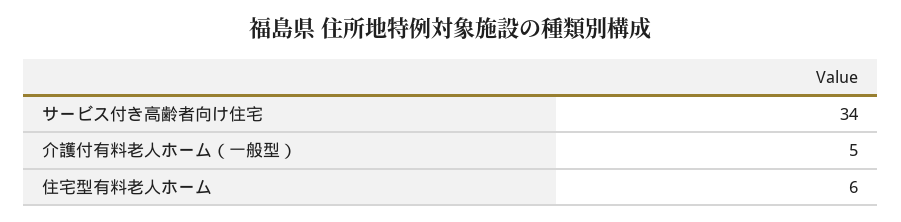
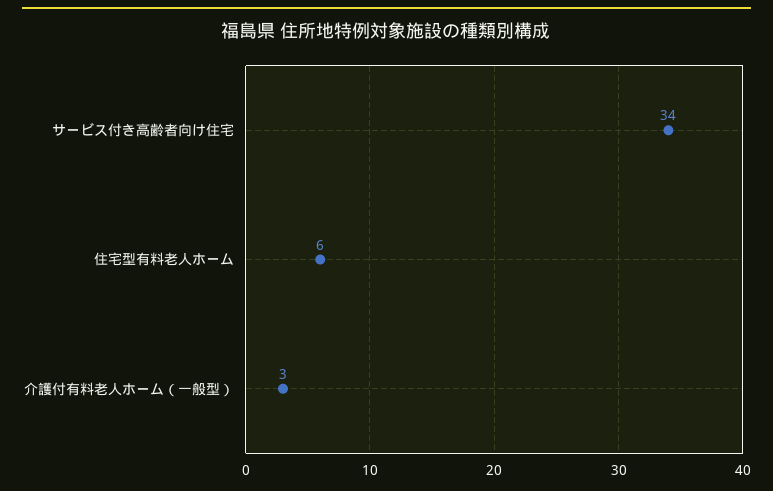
  {
    "サービス付き高齢者向け住宅": 34,
-   "介護付有料老人ホーム（一般型）": 5,
+   "介護付有料老人ホーム（一般型）": 3,
    "住宅型有料老人ホーム": 6
  }

